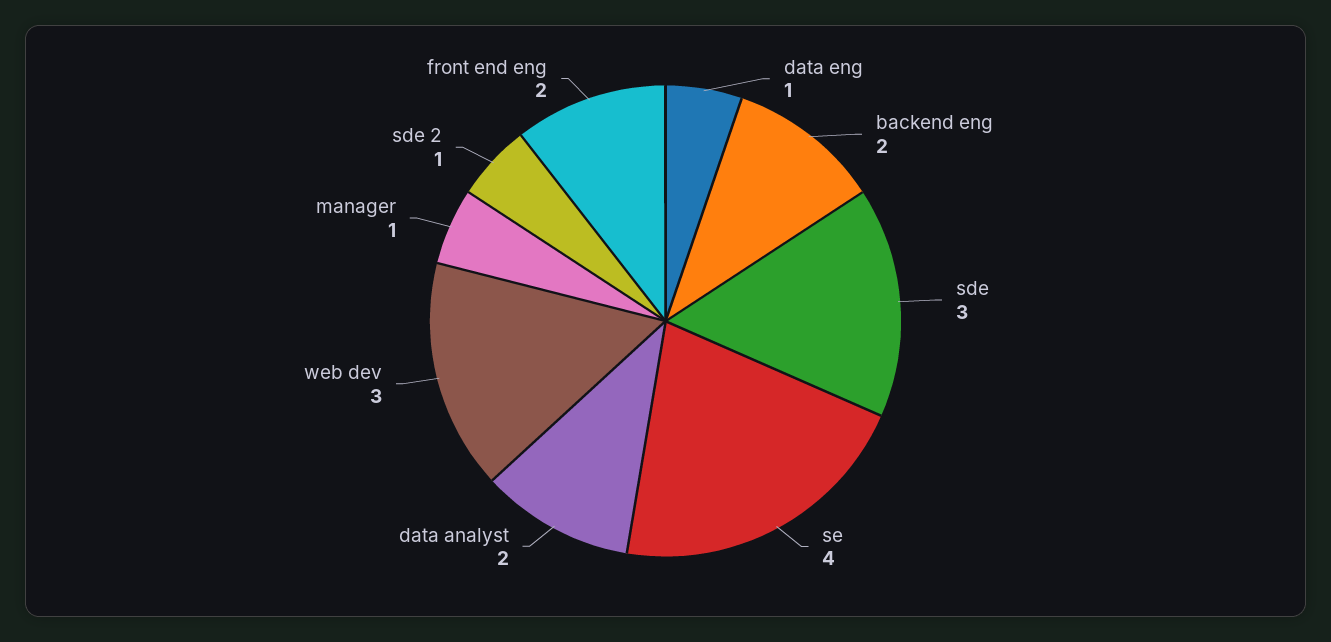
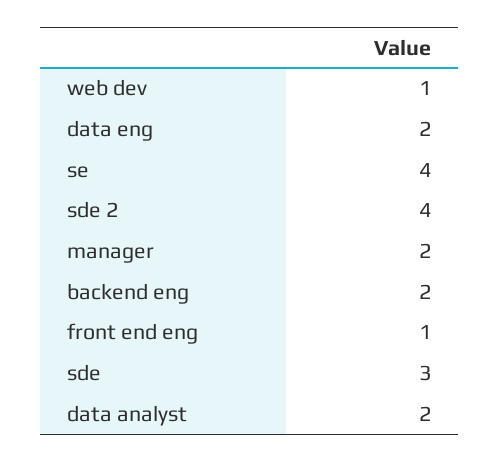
  {
-   "data eng": 1,
+   "data eng": 2,
    "backend eng": 2,
    "sde": 3,
    "se": 4,
    "data analyst": 2,
-   "web dev": 3,
+   "web dev": 1,
-   "manager": 1,
+   "manager": 2,
-   "sde 2": 1,
+   "sde 2": 4,
-   "front end eng": 2
+   "front end eng": 1
  }

